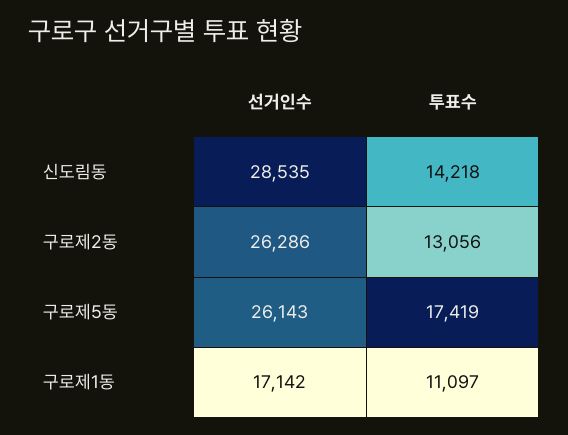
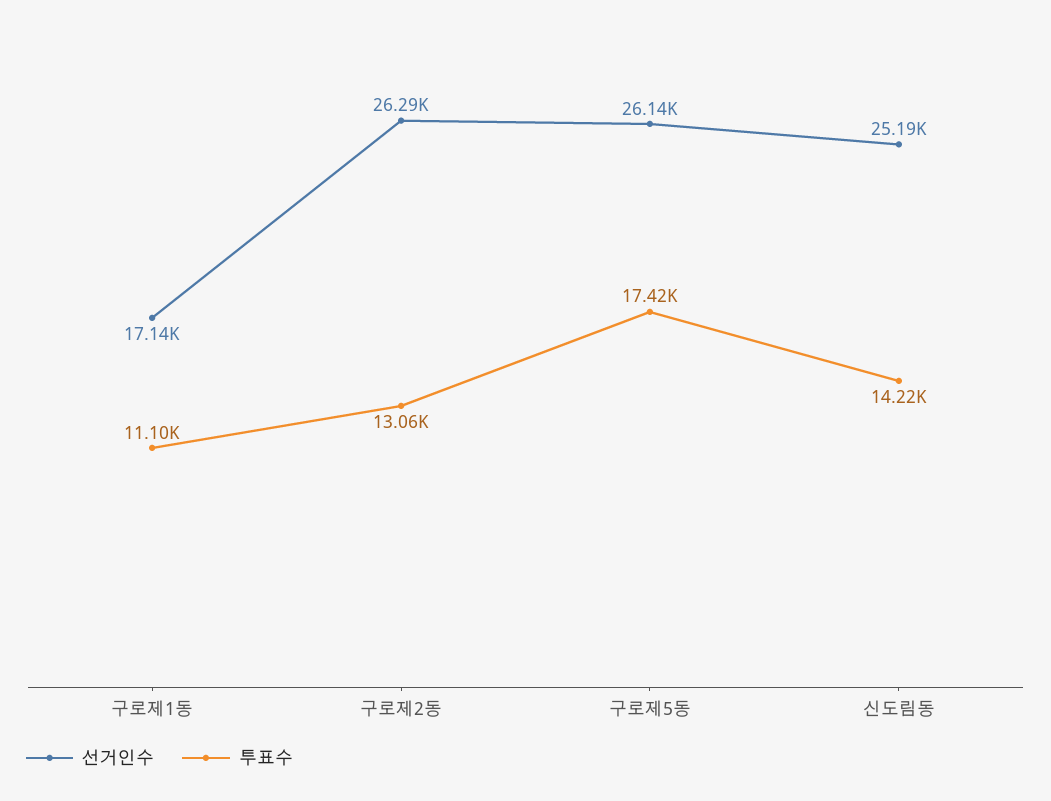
  {
    "선거인수": {
-     "신도림동": 28535,
+     "신도림동": 25190,
      "구로제2동": 26286,
      "구로제5동": 26143,
      "구로제1동": 17142
    },
    "투표수": {
      "신도림동": 14218,
      "구로제2동": 13056,
      "구로제5동": 17419,
      "구로제1동": 11097
    }
  }

